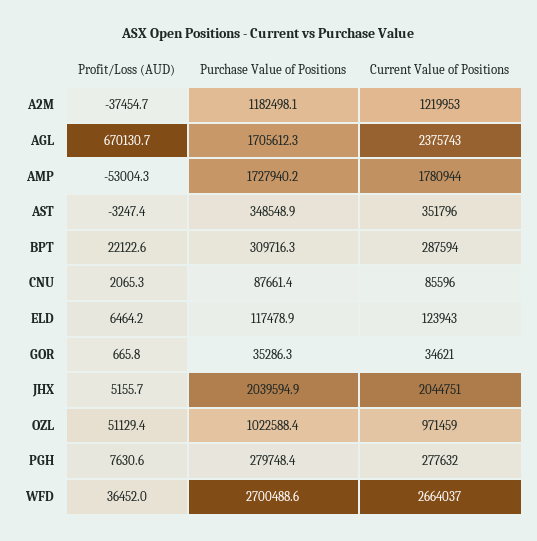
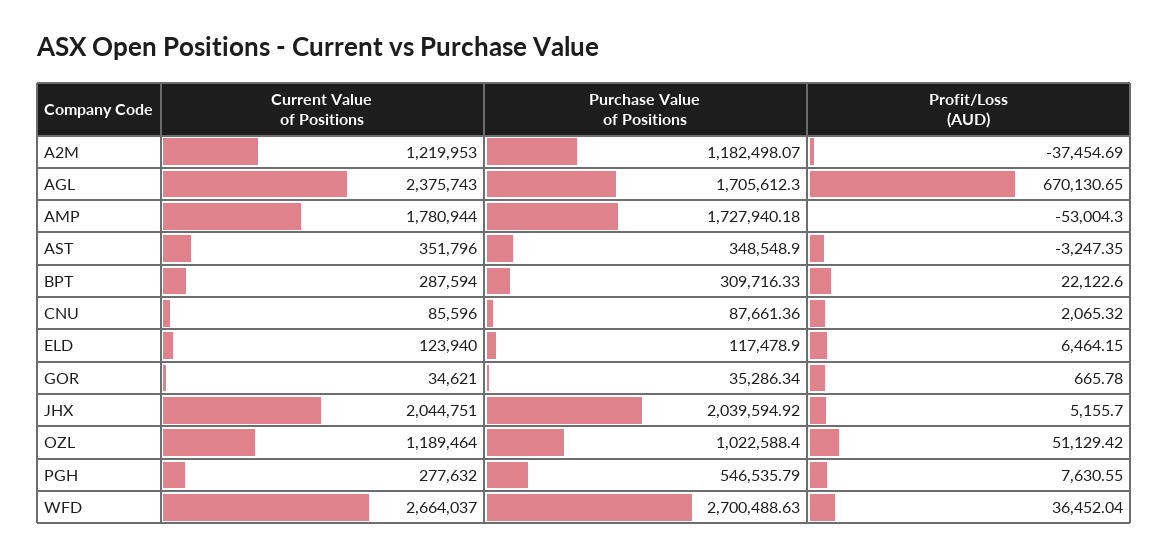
  {
    "Profit/Loss (AUD)": {
      "A2M": -37454.69,
      "AGL": 670130.65,
      "AMP": -53004.3,
      "AST": -3247.35,
      "BPT": 22122.6,
      "CNU": 2065.32,
      "ELD": 6464.15,
      "GOR": 665.78,
      "JHX": 5155.7,
      "OZL": 51129.42,
      "PGH": 7630.55,
      "WFD": 36452.04
    },
    "Purchase Value of Positions": {
      "A2M": 1182498.07,
      "AGL": 1705612.3,
      "AMP": 1727940.18,
      "AST": 348548.9,
      "BPT": 309716.33,
      "CNU": 87661.36,
      "ELD": 117478.9,
      "GOR": 35286.34,
      "JHX": 2039594.92,
      "OZL": 1022588.4,
-     "PGH": 279748.4,
+     "PGH": 546535.79,
      "WFD": 2700488.63
    },
    "Current Value of Positions": {
      "A2M": 1219953,
      "AGL": 2375743,
      "AMP": 1780944,
      "AST": 351796,
      "BPT": 287594,
      "CNU": 85596,
-     "ELD": 123943,
+     "ELD": 123940,
      "GOR": 34621,
      "JHX": 2044751,
-     "OZL": 971459,
+     "OZL": 1189464,
      "PGH": 277632,
      "WFD": 2664037
    }
  }

